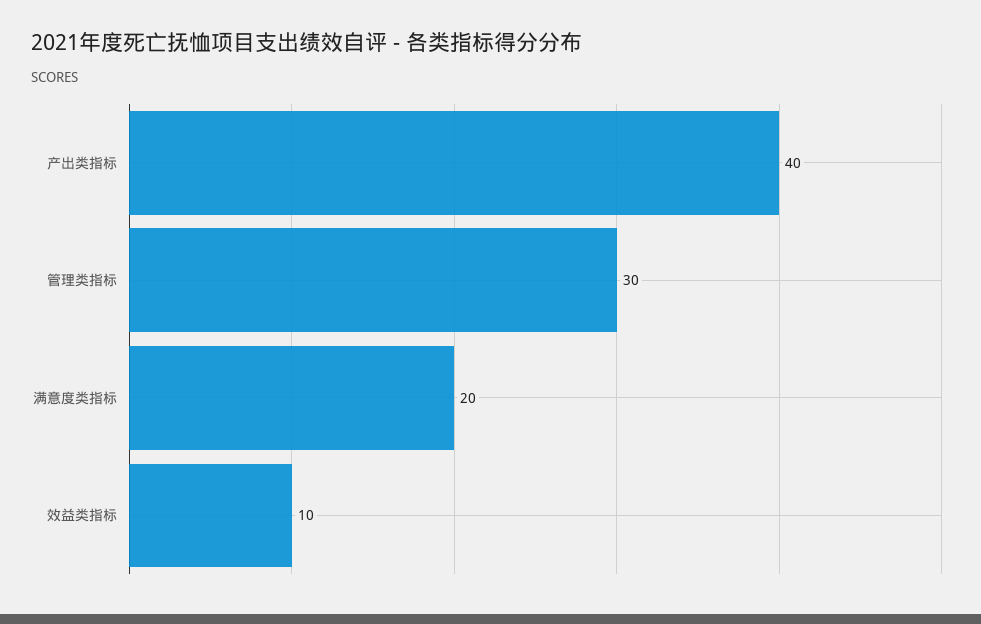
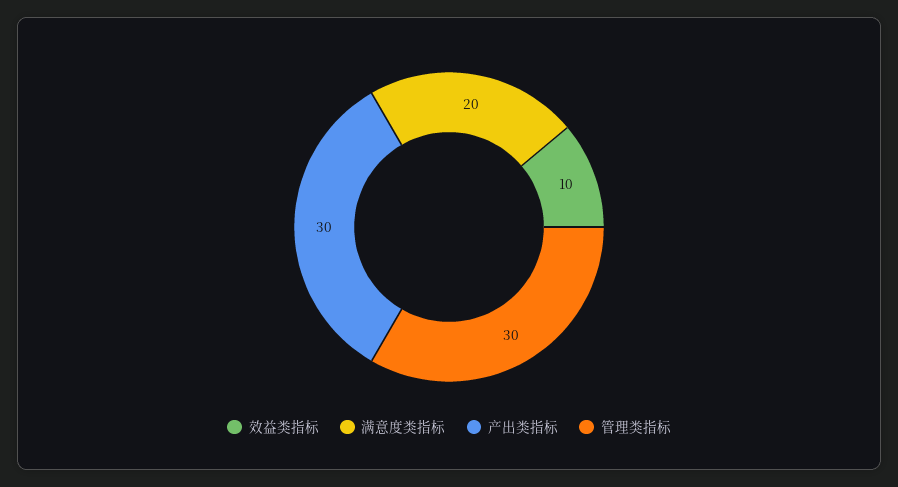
  {
-   "产出类指标": 40,
+   "产出类指标": 30,
    "管理类指标": 30,
    "满意度类指标": 20,
    "效益类指标": 10
  }

